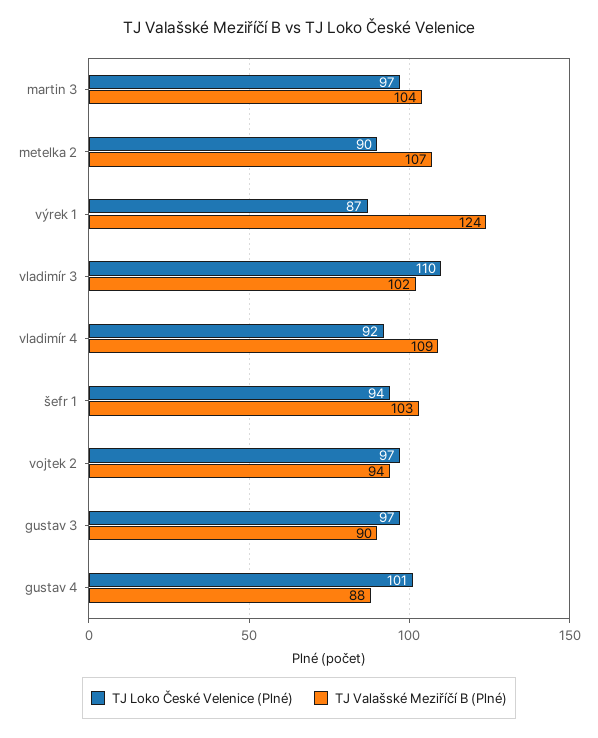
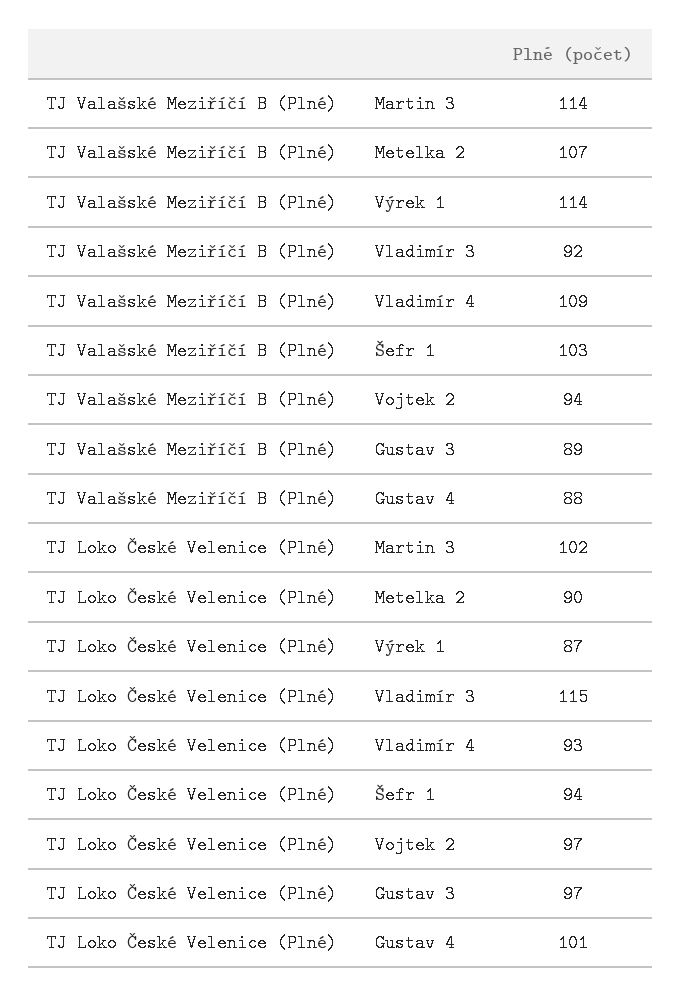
  {
    "TJ Loko České Velenice (Plné)": {
-     "martin 3": 97,
+     "martin 3": 102,
      "metelka 2": 90,
      "výrek 1": 87,
-     "vladimír 3": 110,
+     "vladimír 3": 115,
-     "vladimír 4": 92,
+     "vladimír 4": 93,
      "šefr 1": 94,
      "vojtek 2": 97,
      "gustav 3": 97,
      "gustav 4": 101
    },
    "TJ Valašské Meziříčí B (Plné)": {
-     "martin 3": 104,
+     "martin 3": 114,
      "metelka 2": 107,
-     "výrek 1": 124,
+     "výrek 1": 114,
-     "vladimír 3": 102,
+     "vladimír 3": 92,
      "vladimír 4": 109,
      "šefr 1": 103,
      "vojtek 2": 94,
-     "gustav 3": 90,
+     "gustav 3": 89,
      "gustav 4": 88
    }
  }

